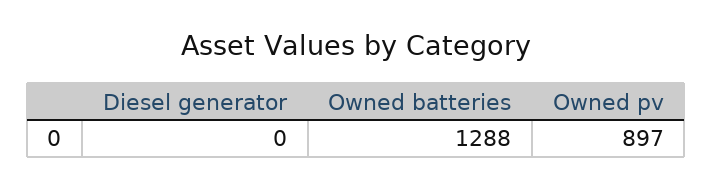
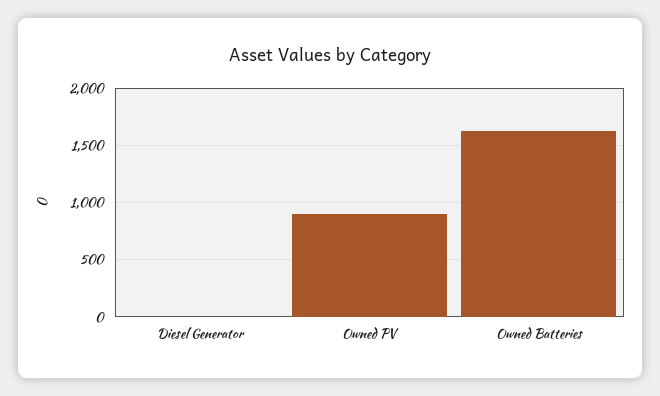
  {
    "Diesel generator": 0,
-   "Owned batteries": 1288,
+   "Owned batteries": 1600,
    "Owned pv": 897
  }

